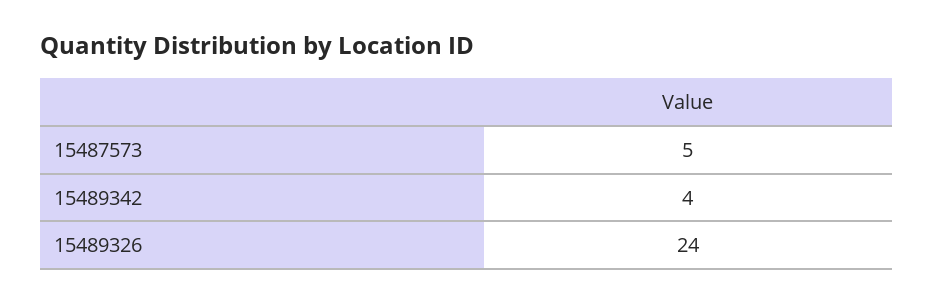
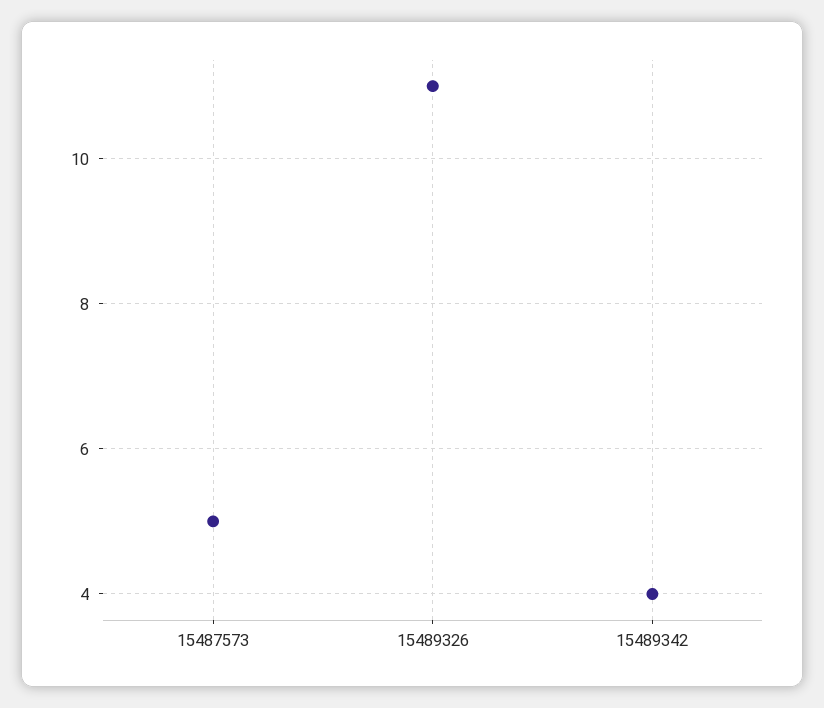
  {
    "15487573": 5,
    "15489342": 4,
-   "15489326": 24
+   "15489326": 11
  }

